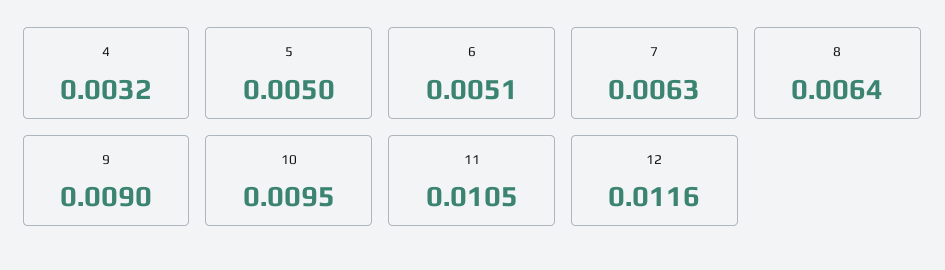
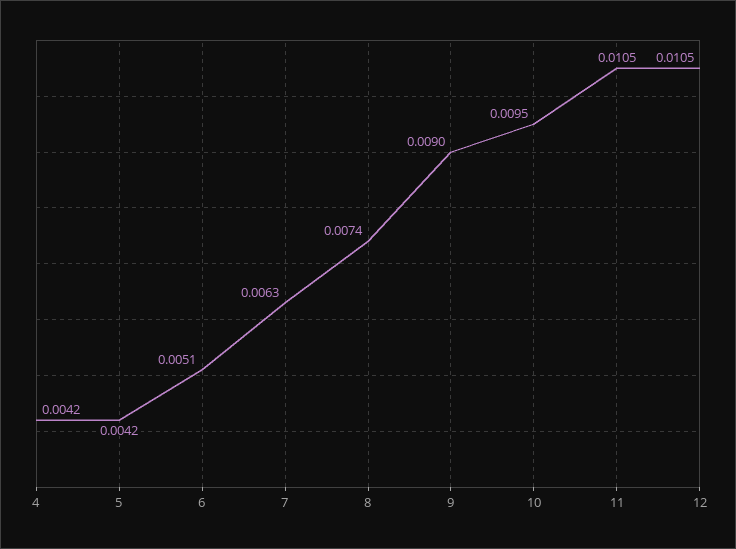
  {
-   "4": 0.0032,
+   "4": 0.0042,
-   "5": 0.005,
+   "5": 0.0042,
    "6": 0.0051,
    "7": 0.0063,
-   "8": 0.0064,
+   "8": 0.0074,
    "9": 0.009,
    "10": 0.0095,
    "11": 0.0105,
-   "12": 0.0116
+   "12": 0.0105
  }

